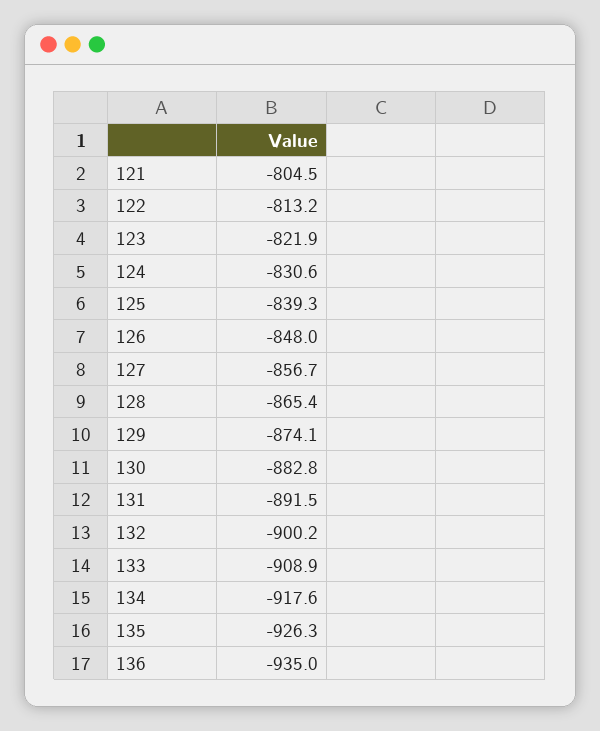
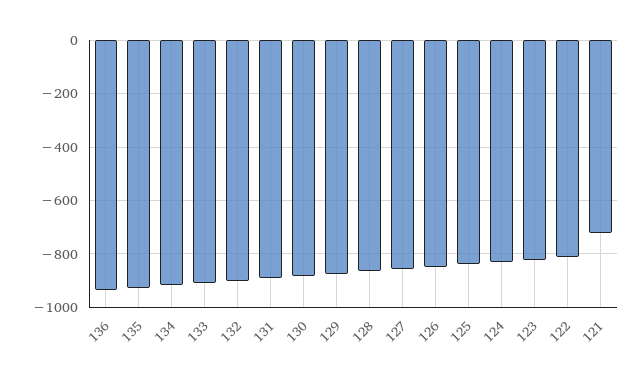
  {
-   "121": -804.5,
+   "121": -725,
    "122": -813.2,
    "123": -821.9,
    "124": -830.6,
    "125": -839.3,
    "126": -848,
    "127": -856.7,
    "128": -865.4,
    "129": -874.1,
    "130": -882.8,
    "131": -891.5,
    "132": -900.2,
    "133": -908.9,
    "134": -917.6,
    "135": -926.3,
    "136": -935
  }

